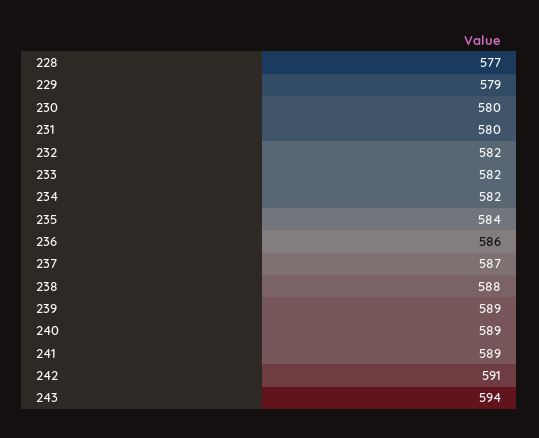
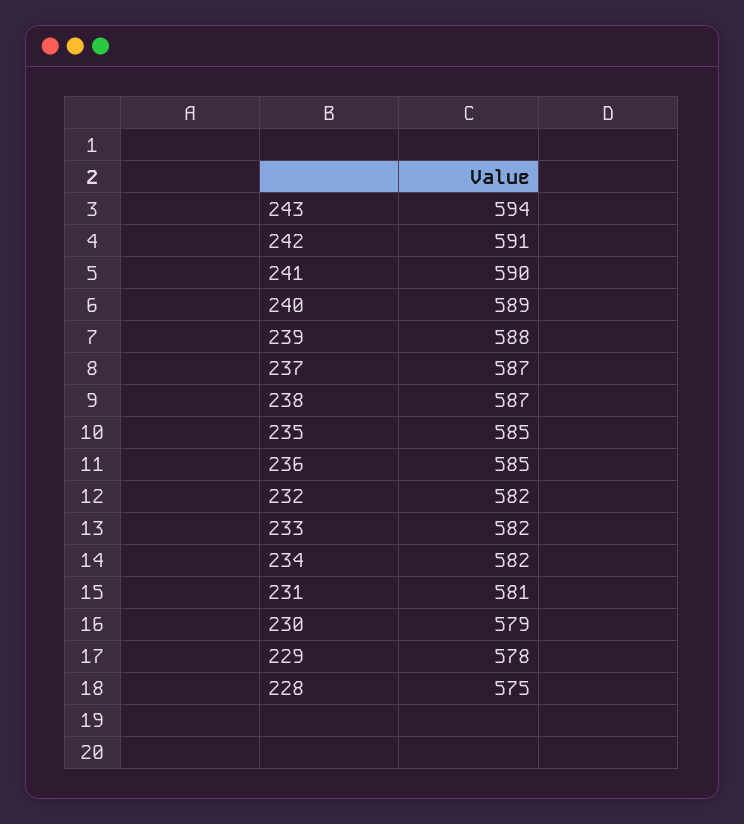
  {
-   "228": 577,
+   "228": 575,
-   "229": 579,
+   "229": 578,
-   "230": 580,
+   "230": 579,
-   "231": 580,
+   "231": 581,
    "232": 582,
    "233": 582,
    "234": 582,
-   "235": 584,
+   "235": 585,
-   "236": 586,
+   "236": 585,
    "237": 587,
-   "238": 588,
+   "238": 587,
-   "239": 589,
+   "239": 588,
    "240": 589,
-   "241": 589,
+   "241": 590,
    "242": 591,
    "243": 594
  }

